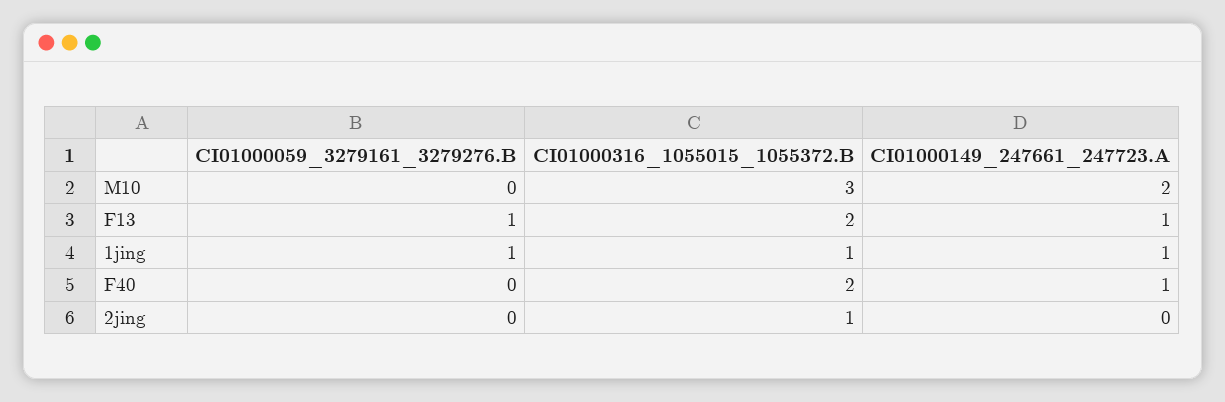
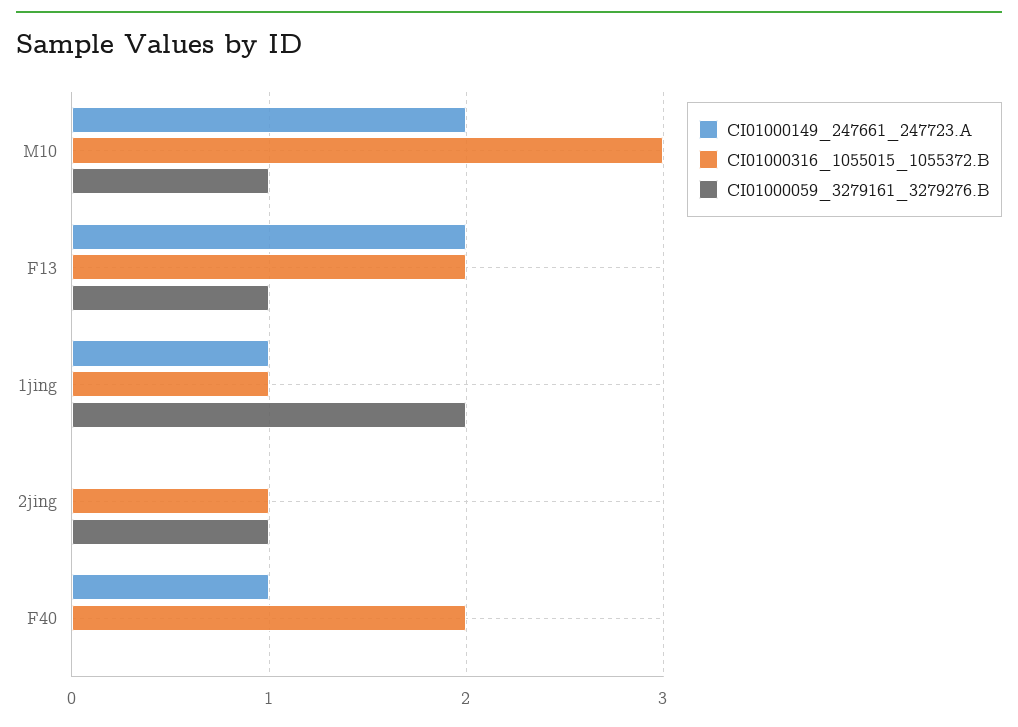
  {
    "CI01000059_3279161_3279276.B": {
-     "M10": 0,
+     "M10": 1,
      "F13": 1,
-     "1jing": 1,
+     "1jing": 2,
      "F40": 0,
-     "2jing": 0
+     "2jing": 1
    },
    "CI01000316_1055015_1055372.B": {
      "M10": 3,
      "F13": 2,
      "1jing": 1,
      "F40": 2,
      "2jing": 1
    },
    "CI01000149_247661_247723.A": {
      "M10": 2,
-     "F13": 1,
+     "F13": 2,
      "1jing": 1,
      "F40": 1,
      "2jing": 0
    }
  }

